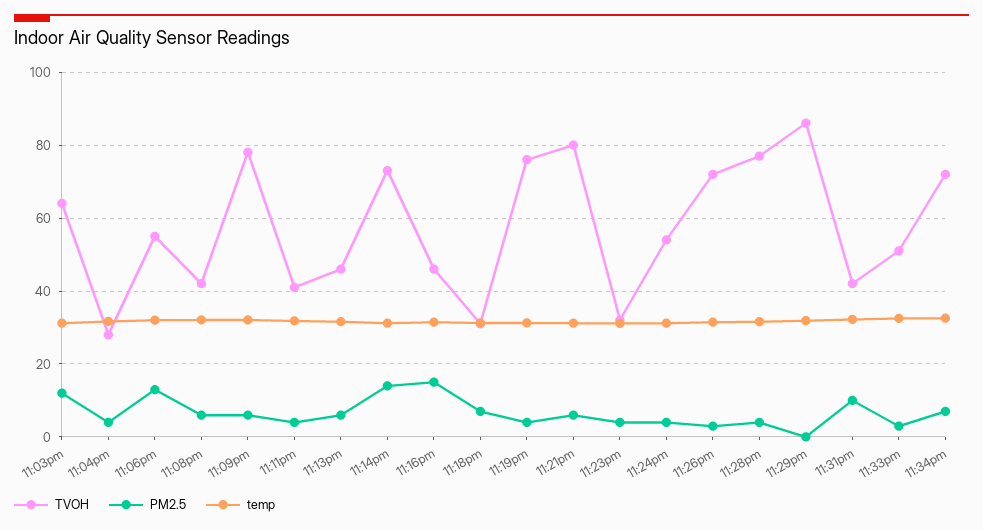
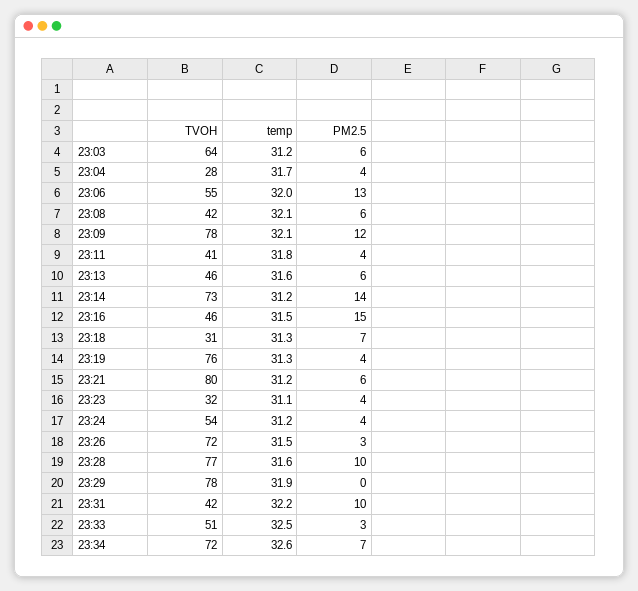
  {
    "TVOH": {
      "11:03pm": 64,
      "11:04pm": 28,
      "11:06pm": 55,
      "11:08pm": 42,
      "11:09pm": 78,
      "11:11pm": 41,
      "11:13pm": 46,
      "11:14pm": 73,
      "11:16pm": 46,
      "11:18pm": 31,
      "11:19pm": 76,
      "11:21pm": 80,
      "11:23pm": 32,
      "11:24pm": 54,
      "11:26pm": 72,
      "11:28pm": 77,
-     "11:29pm": 86,
+     "11:29pm": 78,
      "11:31pm": 42,
      "11:33pm": 51,
      "11:34pm": 72
    },
    "PM2.5": {
-     "11:03pm": 12,
+     "11:03pm": 6,
      "11:04pm": 4,
      "11:06pm": 13,
      "11:08pm": 6,
-     "11:09pm": 6,
+     "11:09pm": 12,
      "11:11pm": 4,
      "11:13pm": 6,
      "11:14pm": 14,
      "11:16pm": 15,
      "11:18pm": 7,
      "11:19pm": 4,
      "11:21pm": 6,
      "11:23pm": 4,
      "11:24pm": 4,
      "11:26pm": 3,
-     "11:28pm": 4,
+     "11:28pm": 10,
      "11:29pm": 0,
      "11:31pm": 10,
      "11:33pm": 3,
      "11:34pm": 7
    },
    "temp": {
      "11:03pm": 31.2,
      "11:04pm": 31.7,
      "11:06pm": 32,
      "11:08pm": 32.1,
      "11:09pm": 32.1,
      "11:11pm": 31.8,
      "11:13pm": 31.6,
      "11:14pm": 31.2,
      "11:16pm": 31.5,
      "11:18pm": 31.3,
      "11:19pm": 31.3,
      "11:21pm": 31.2,
      "11:23pm": 31.1,
      "11:24pm": 31.2,
      "11:26pm": 31.5,
      "11:28pm": 31.6,
      "11:29pm": 31.9,
      "11:31pm": 32.2,
      "11:33pm": 32.5,
      "11:34pm": 32.6
    }
  }

